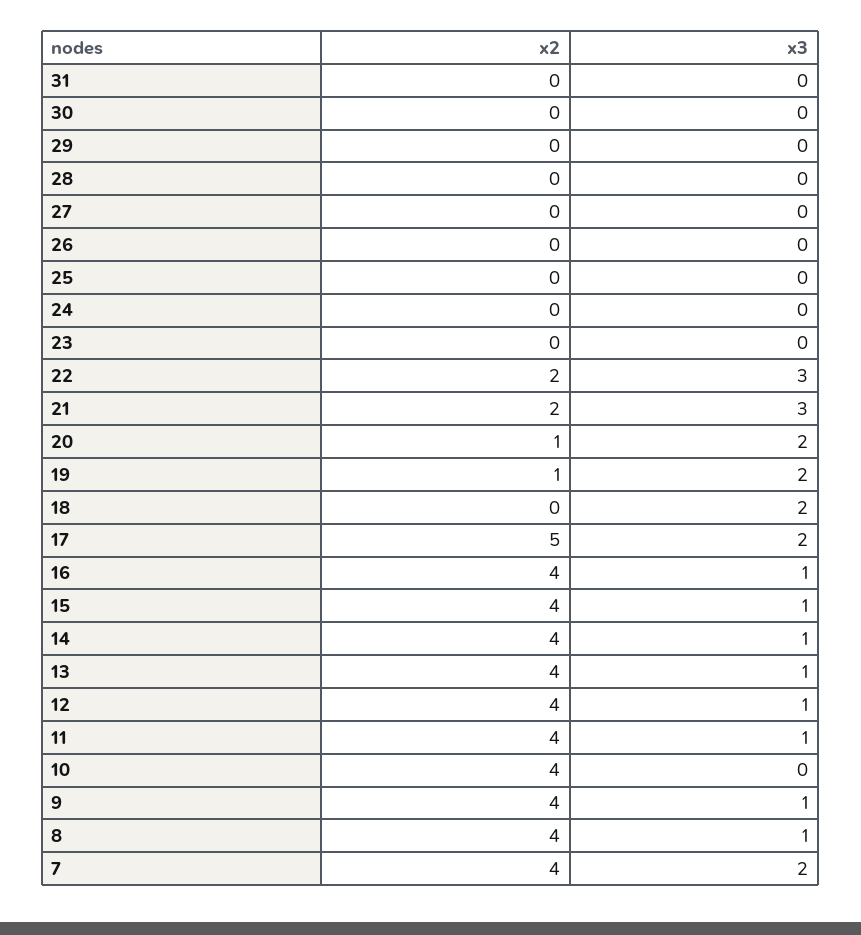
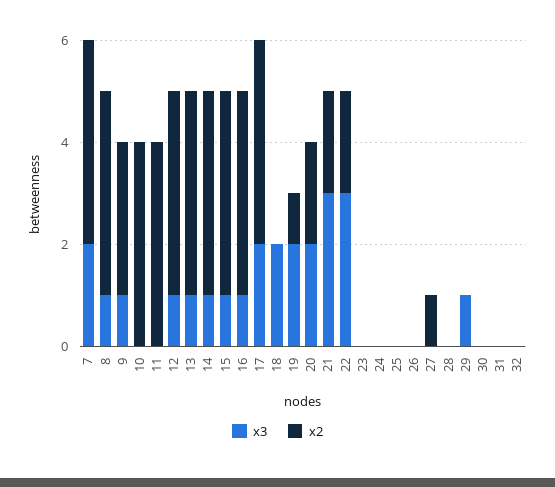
  {
    "x2": {
      "31": 0,
      "30": 0,
      "29": 0,
      "28": 0,
-     "27": 0,
+     "27": 1,
      "26": 0,
      "25": 0,
      "24": 0,
      "23": 0,
      "22": 2,
      "21": 2,
-     "20": 1,
+     "20": 2,
      "19": 1,
      "18": 0,
-     "17": 5,
+     "17": 4,
      "16": 4,
      "15": 4,
      "14": 4,
      "13": 4,
      "12": 4,
      "11": 4,
      "10": 4,
-     "9": 4,
+     "9": 3,
      "8": 4,
-     "7": 4
+     "7": 4,
+     "32": 0
    },
    "x3": {
      "31": 0,
      "30": 0,
-     "29": 0,
+     "29": 1,
      "28": 0,
      "27": 0,
      "26": 0,
      "25": 0,
      "24": 0,
      "23": 0,
      "22": 3,
      "21": 3,
      "20": 2,
      "19": 2,
      "18": 2,
      "17": 2,
      "16": 1,
      "15": 1,
      "14": 1,
      "13": 1,
      "12": 1,
-     "11": 1,
+     "11": 0,
      "10": 0,
      "9": 1,
      "8": 1,
-     "7": 2
+     "7": 2,
+     "32": 0
    }
  }

